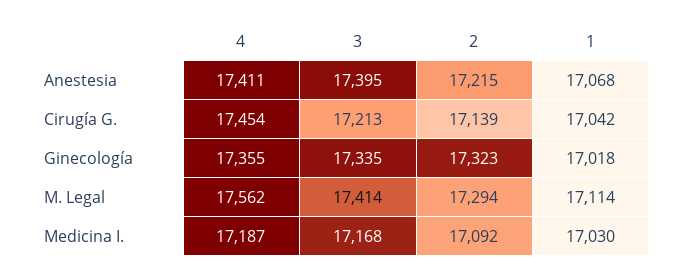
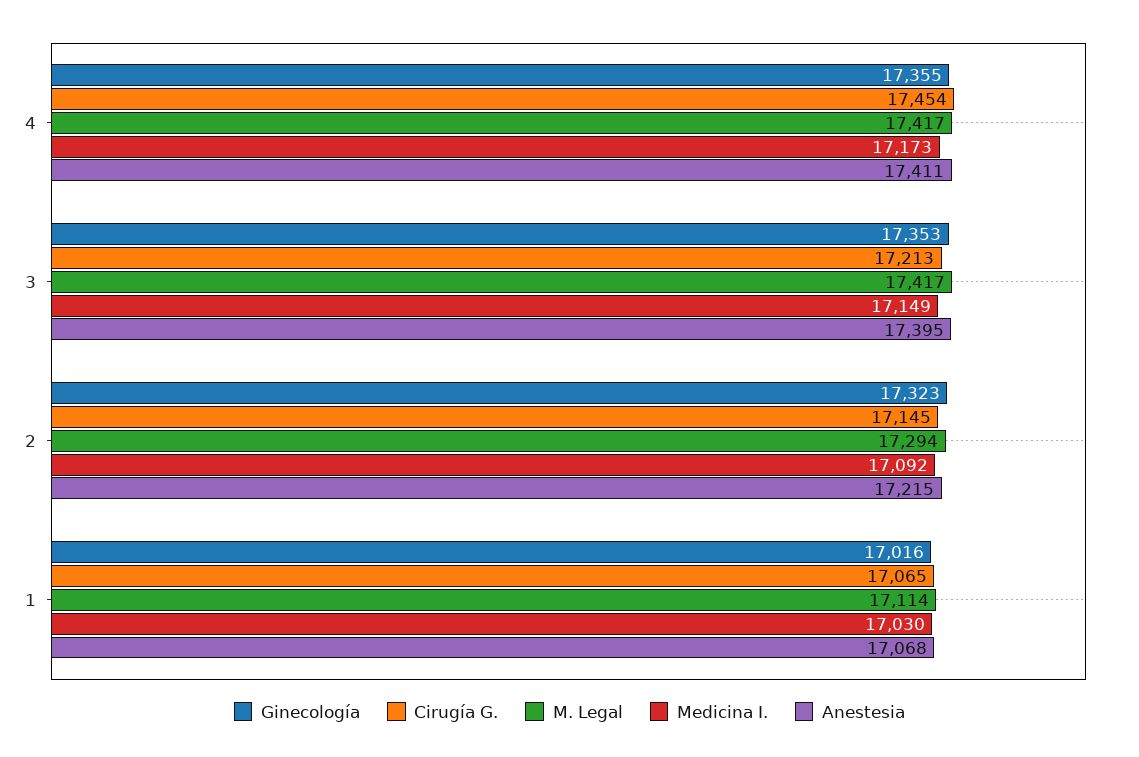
  {
    "Anestesia": {
      "4": 17411,
      "3": 17395,
      "2": 17215,
      "1": 17068
    },
    "Cirugía G.": {
      "4": 17454,
      "3": 17213,
-     "2": 17139,
+     "2": 17145,
-     "1": 17042
+     "1": 17065
    },
    "Ginecología": {
      "4": 17355,
-     "3": 17335,
+     "3": 17353,
      "2": 17323,
-     "1": 17018
+     "1": 17016
    },
    "M. Legal": {
-     "4": 17562,
+     "4": 17417,
-     "3": 17414,
+     "3": 17417,
      "2": 17294,
      "1": 17114
    },
    "Medicina I.": {
-     "4": 17187,
+     "4": 17173,
-     "3": 17168,
+     "3": 17149,
      "2": 17092,
      "1": 17030
    }
  }

